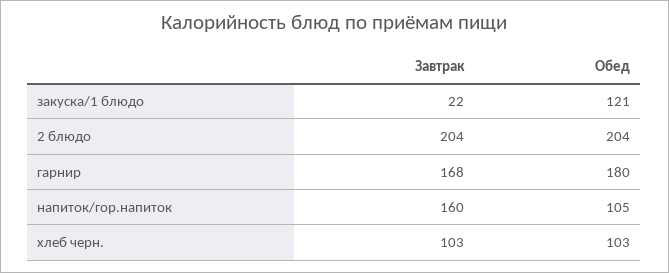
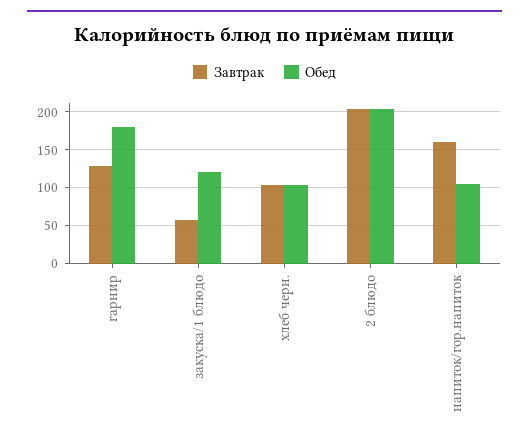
  {
    "Завтрак": {
-     "закуска/1 блюдо": 22,
+     "закуска/1 блюдо": 60,
      "2 блюдо": 204,
-     "гарнир": 168,
+     "гарнир": 130,
      "напиток/гор.напиток": 160,
      "хлеб черн.": 103
    },
    "Обед": {
      "закуска/1 блюдо": 121,
      "2 блюдо": 204,
      "гарнир": 180,
      "напиток/гор.напиток": 105,
      "хлеб черн.": 103
    }
  }

